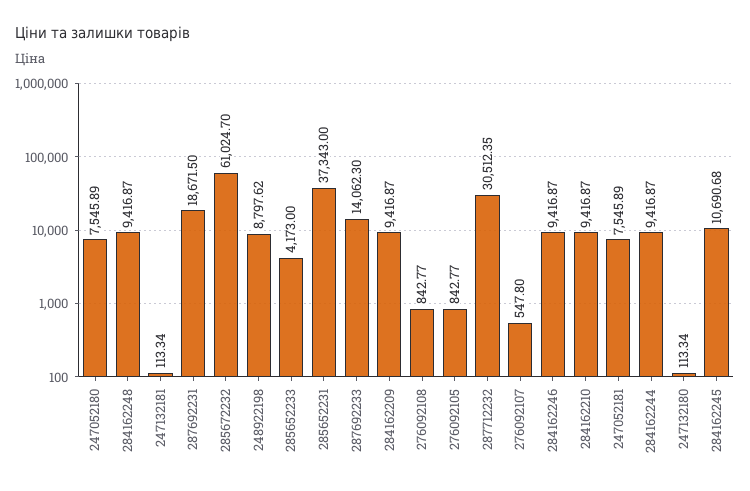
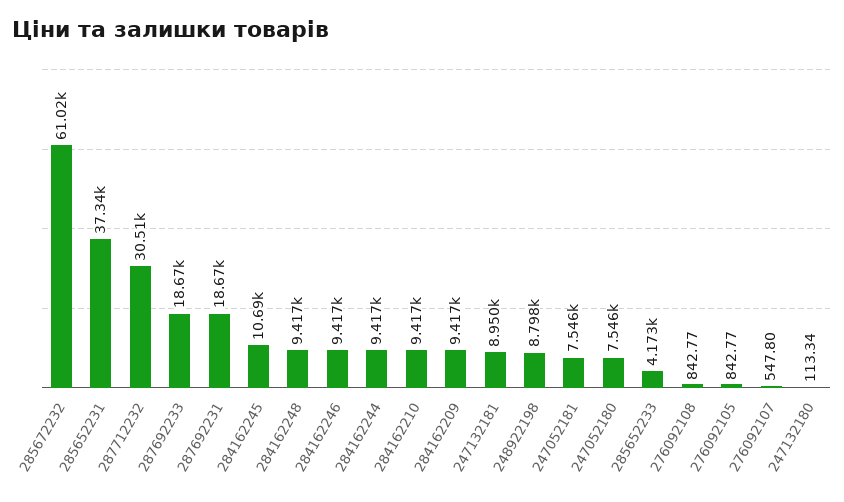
  {
    "247052180": 7545.89,
    "284162248": 9416.87,
-   "247132181": 113.34,
+   "247132181": 8950,
    "287692231": 18671.5,
    "285672232": 61024.7,
    "248922198": 8797.62,
    "285652233": 4173,
    "285652231": 37343,
-   "287692233": 14062.3,
+   "287692233": 18670,
    "284162209": 9416.87,
    "276092108": 842.77,
    "276092105": 842.77,
    "287712232": 30512.35,
    "276092107": 547.8,
    "284162246": 9416.87,
    "284162210": 9416.87,
    "247052181": 7545.89,
    "284162244": 9416.87,
    "247132180": 113.34,
    "284162245": 10690.68
  }

